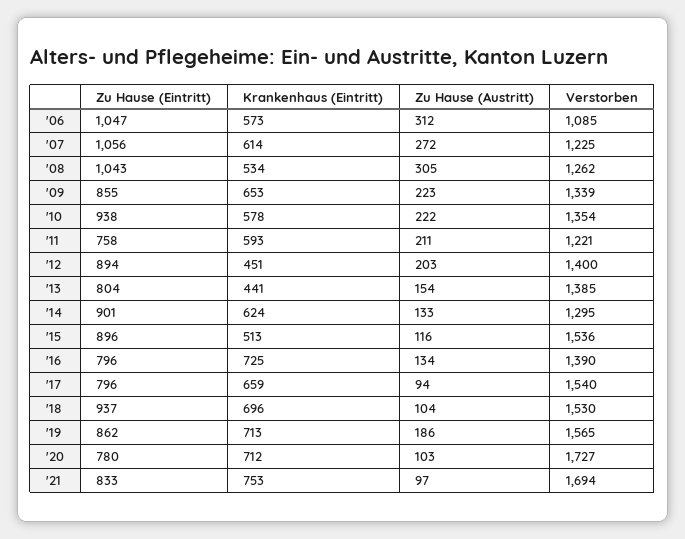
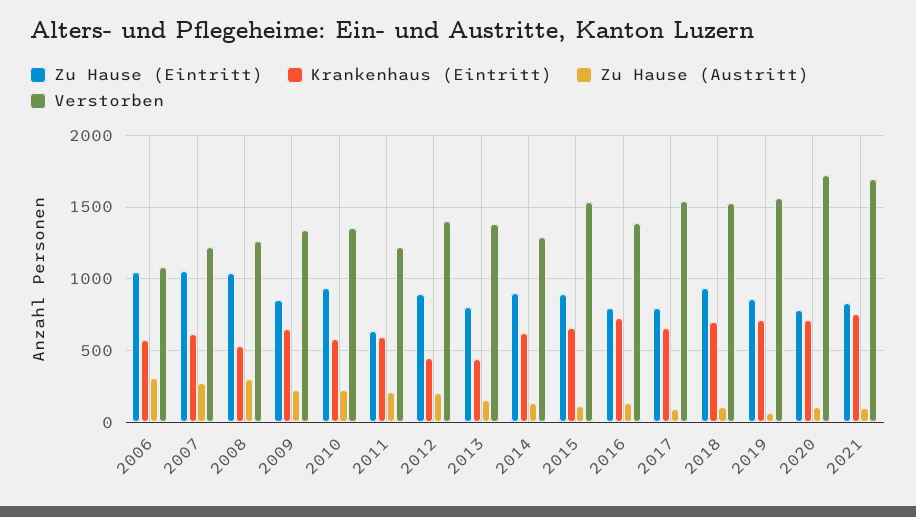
  {
    "Zu Hause (Eintritt)": {
      "'06": 1047,
      "'07": 1056,
      "'08": 1043,
      "'09": 855,
      "'10": 938,
-     "'11": 758,
+     "'11": 650,
      "'12": 894,
      "'13": 804,
      "'14": 901,
      "'15": 896,
      "'16": 796,
      "'17": 796,
      "'18": 937,
      "'19": 862,
      "'20": 780,
      "'21": 833
    },
    "Krankenhaus (Eintritt)": {
      "'06": 573,
      "'07": 614,
      "'08": 534,
      "'09": 653,
      "'10": 578,
      "'11": 593,
      "'12": 451,
      "'13": 441,
      "'14": 624,
-     "'15": 513,
+     "'15": 650,
      "'16": 725,
      "'17": 659,
      "'18": 696,
      "'19": 713,
      "'20": 712,
      "'21": 753
    },
    "Zu Hause (Austritt)": {
      "'06": 312,
      "'07": 272,
      "'08": 305,
      "'09": 223,
      "'10": 222,
      "'11": 211,
      "'12": 203,
      "'13": 154,
      "'14": 133,
      "'15": 116,
      "'16": 134,
      "'17": 94,
      "'18": 104,
-     "'19": 186,
+     "'19": 50,
      "'20": 103,
      "'21": 97
    },
    "Verstorben": {
      "'06": 1085,
      "'07": 1225,
      "'08": 1262,
      "'09": 1339,
      "'10": 1354,
      "'11": 1221,
      "'12": 1400,
      "'13": 1385,
      "'14": 1295,
      "'15": 1536,
      "'16": 1390,
      "'17": 1540,
      "'18": 1530,
      "'19": 1565,
      "'20": 1727,
      "'21": 1694
    }
  }

